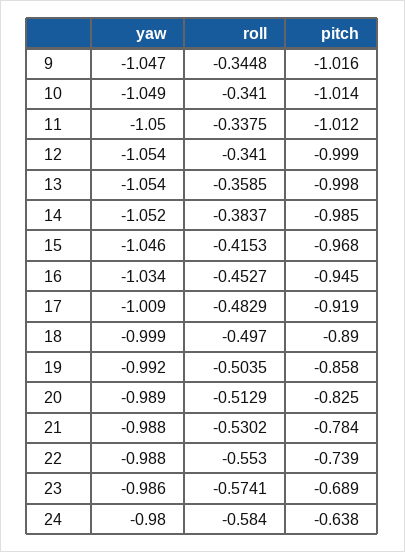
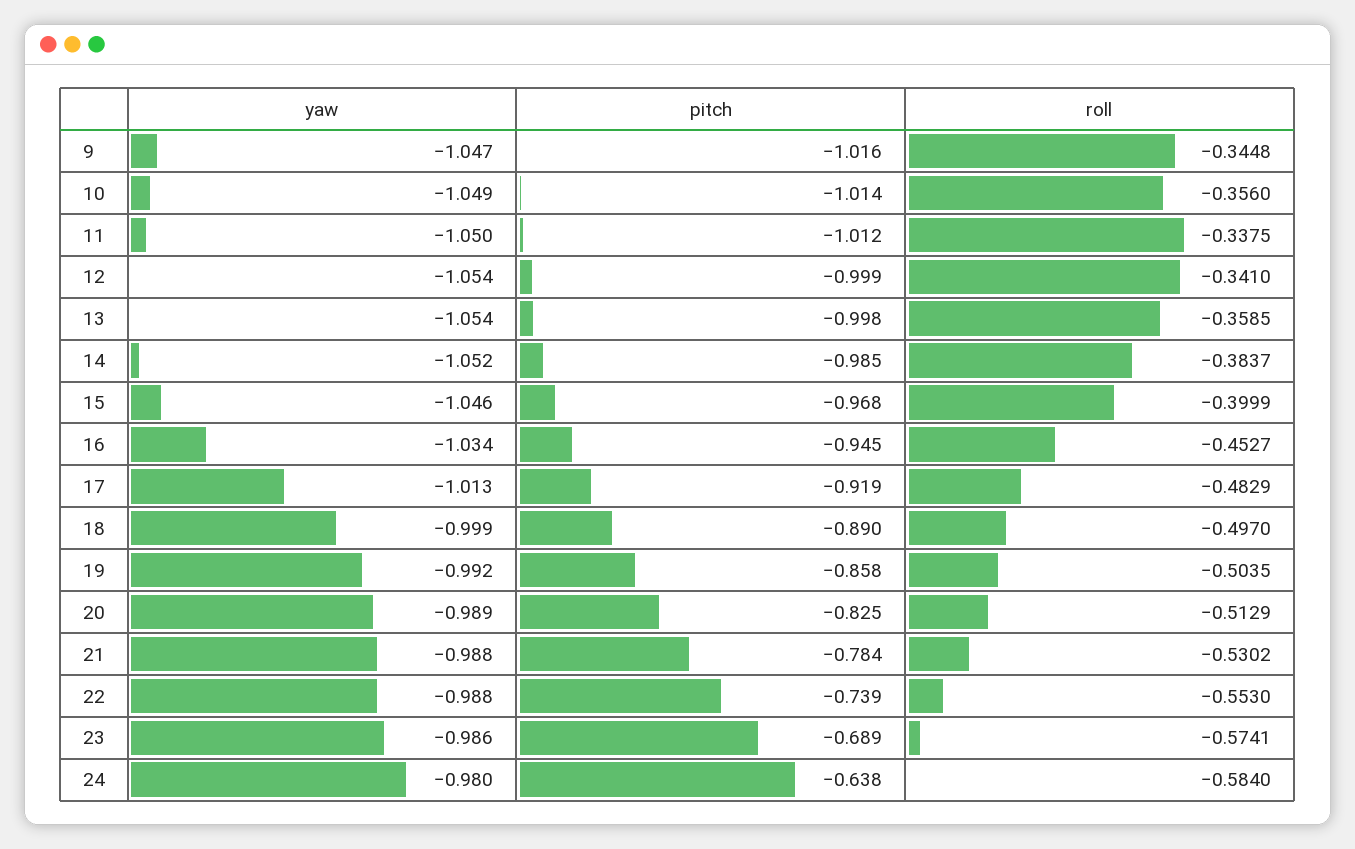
  {
    "yaw": {
      "9": -1.047,
      "10": -1.049,
      "11": -1.05,
      "12": -1.054,
      "13": -1.054,
      "14": -1.052,
      "15": -1.046,
      "16": -1.034,
-     "17": -1.009,
+     "17": -1.013,
      "18": -0.999,
      "19": -0.992,
      "20": -0.989,
      "21": -0.988,
      "22": -0.988,
      "23": -0.986,
      "24": -0.98
    },
    "roll": {
      "9": -0.3448,
-     "10": -0.341,
+     "10": -0.356,
      "11": -0.3375,
      "12": -0.341,
      "13": -0.3585,
      "14": -0.3837,
-     "15": -0.4153,
+     "15": -0.3999,
      "16": -0.4527,
      "17": -0.4829,
      "18": -0.497,
      "19": -0.5035,
      "20": -0.5129,
      "21": -0.5302,
      "22": -0.553,
      "23": -0.5741,
      "24": -0.584
    },
    "pitch": {
      "9": -1.016,
      "10": -1.014,
      "11": -1.012,
      "12": -0.999,
      "13": -0.998,
      "14": -0.985,
      "15": -0.968,
      "16": -0.945,
      "17": -0.919,
      "18": -0.89,
      "19": -0.858,
      "20": -0.825,
      "21": -0.784,
      "22": -0.739,
      "23": -0.689,
      "24": -0.638
    }
  }

